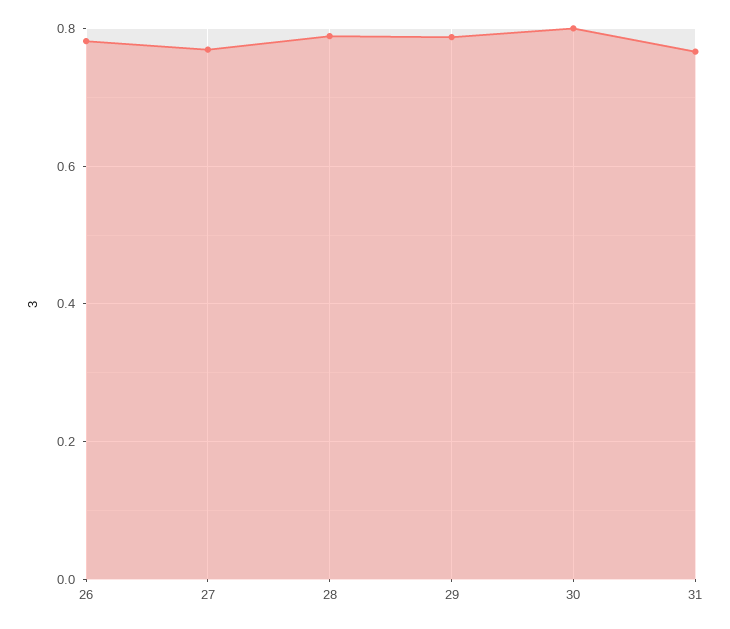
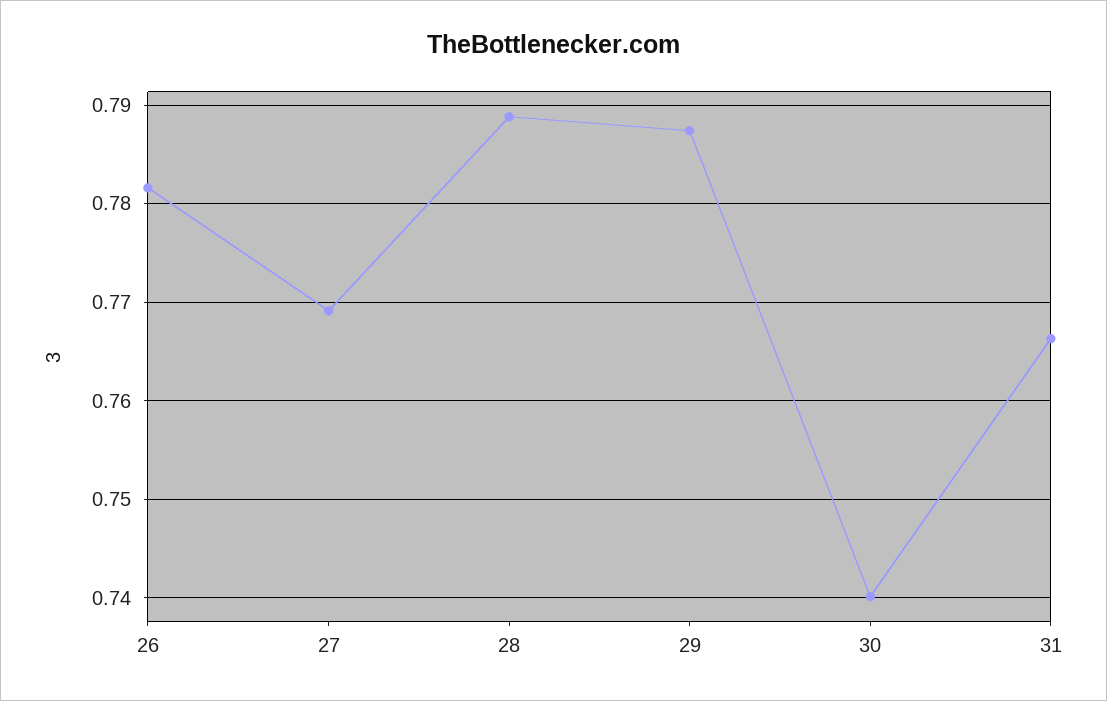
  {
    "26": 0.782,
    "27": 0.769,
    "28": 0.789,
    "29": 0.787,
-   "30": 0.8,
+   "30": 0.74,
    "31": 0.766
  }

